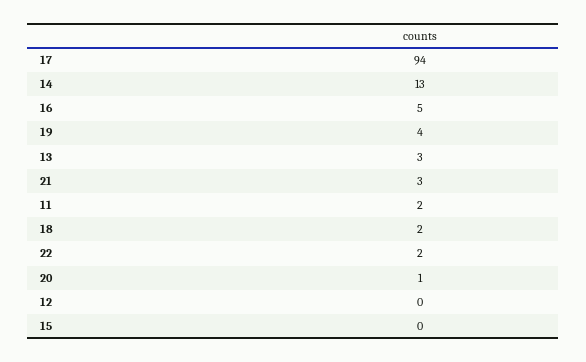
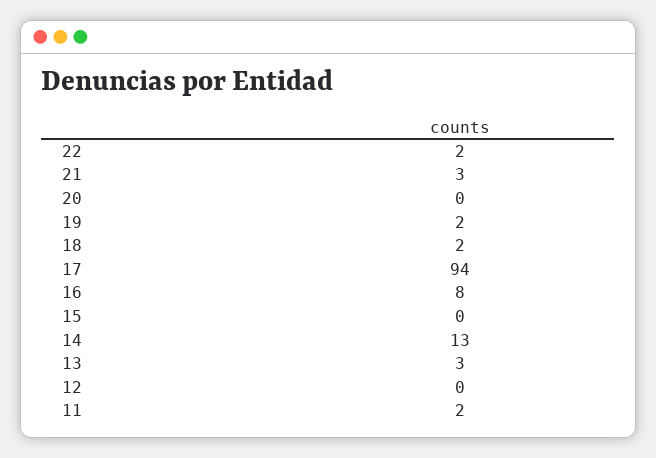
  {
    "17": 94,
    "14": 13,
-   "16": 5,
+   "16": 8,
-   "19": 4,
+   "19": 2,
    "13": 3,
    "21": 3,
    "11": 2,
    "18": 2,
    "22": 2,
-   "20": 1,
+   "20": 0,
    "12": 0,
    "15": 0
  }

